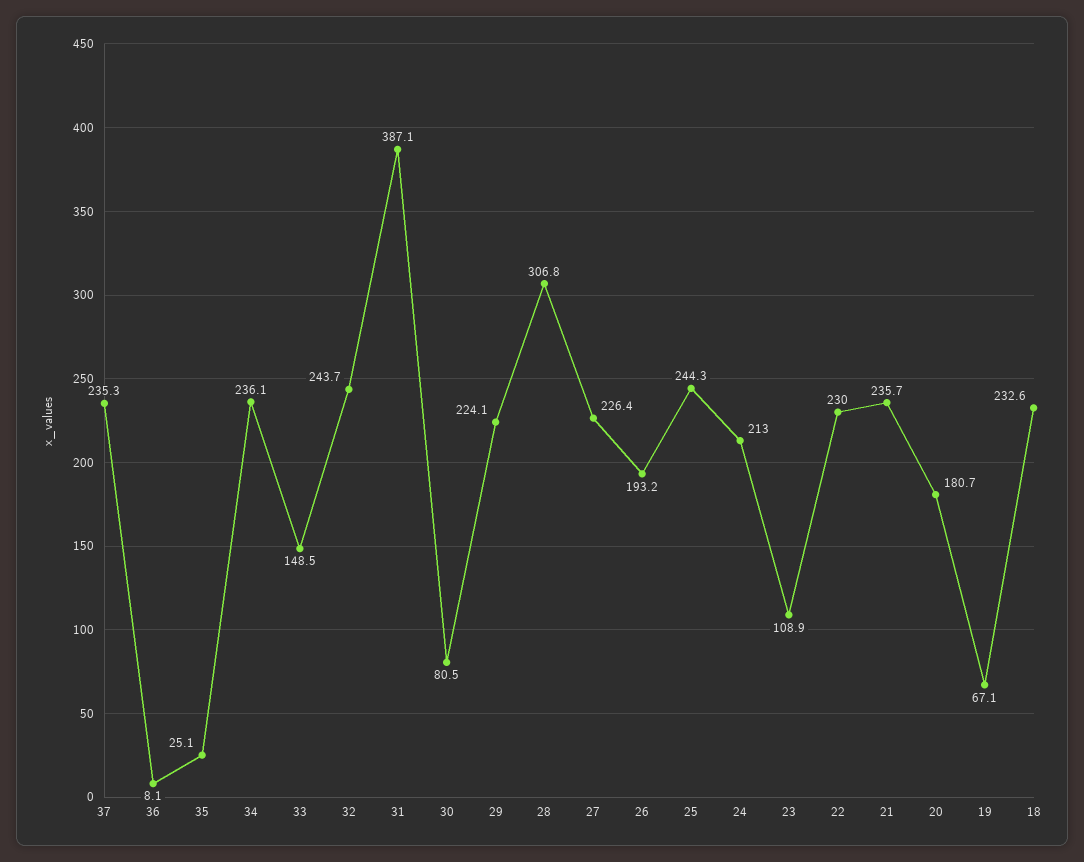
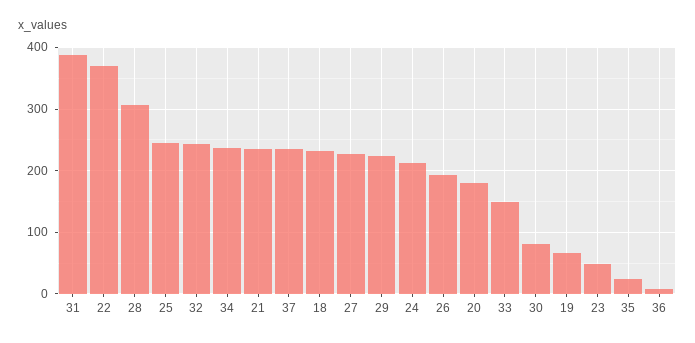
  {
    "37": 235.3,
    "36": 8.1,
    "35": 25.1,
    "34": 236.1,
    "33": 148.5,
    "32": 243.7,
    "31": 387.1,
    "30": 80.5,
    "29": 224.1,
    "28": 306.8,
    "27": 226.4,
    "26": 193.2,
    "25": 244.3,
    "24": 213,
-   "23": 108.9,
+   "23": 50,
-   "22": 230,
+   "22": 370,
    "21": 235.7,
    "20": 180.7,
    "19": 67.1,
    "18": 232.6
  }

